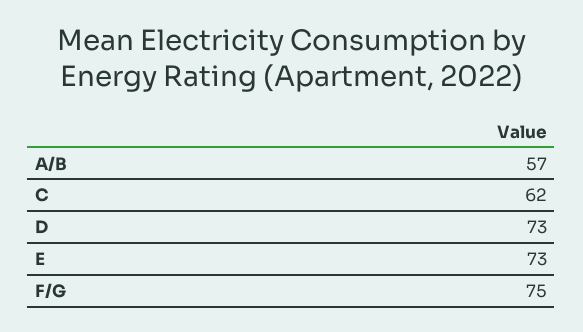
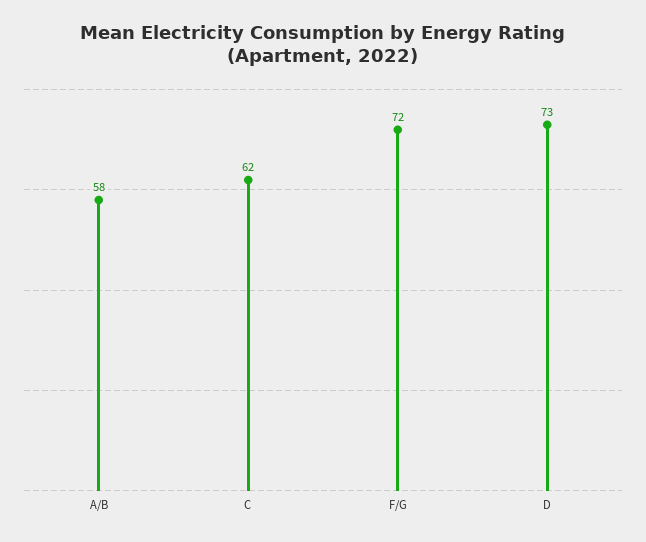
  {
-   "A/B": 57,
+   "A/B": 58,
    "C": 62,
    "D": 73,
-   "E": 73,
-   "F/G": 75
+   "F/G": 72
  }

